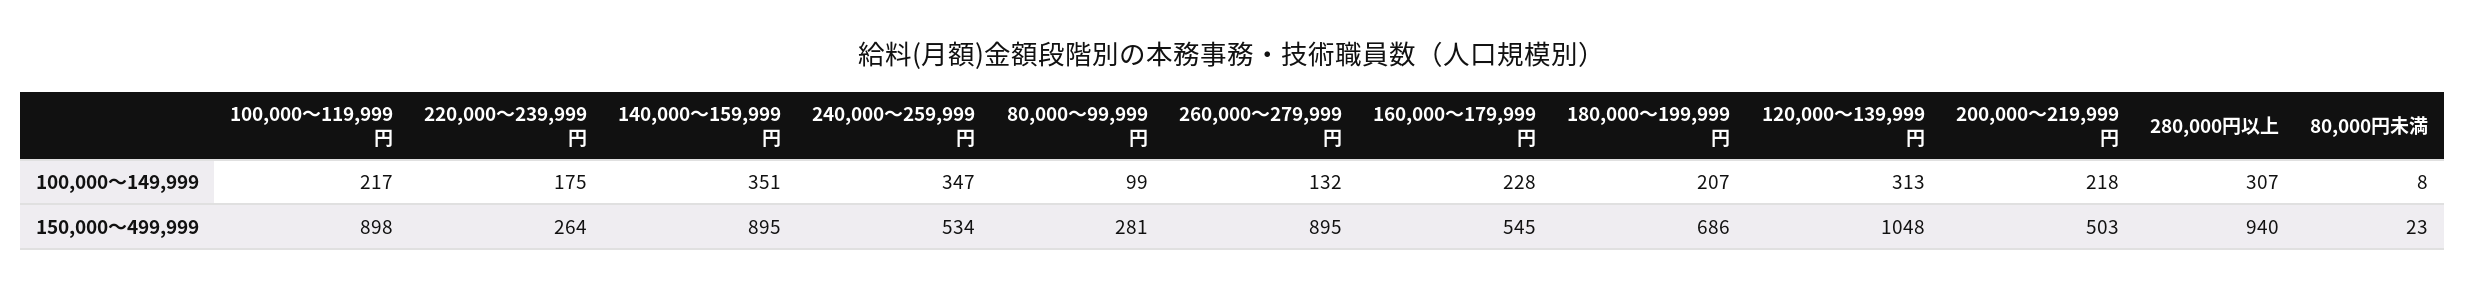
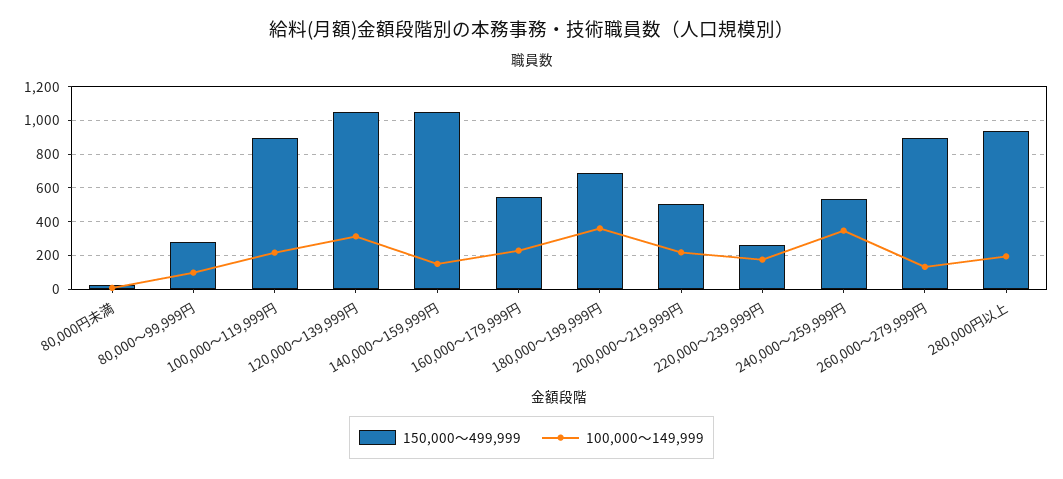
  {
    "100,000～149,999": {
      "100,000～119,999円": 217,
      "220,000～239,999円": 175,
-     "140,000～159,999円": 351,
+     "140,000～159,999円": 150,
      "240,000～259,999円": 347,
      "80,000～99,999円": 99,
      "260,000～279,999円": 132,
      "160,000～179,999円": 228,
-     "180,000～199,999円": 207,
+     "180,000～199,999円": 350,
      "120,000～139,999円": 313,
      "200,000～219,999円": 218,
-     "280,000円以上": 307,
+     "280,000円以上": 200,
      "80,000円未満": 8
    },
    "150,000～499,999": {
      "100,000～119,999円": 898,
      "220,000～239,999円": 264,
-     "140,000～159,999円": 895,
+     "140,000～159,999円": 1050,
      "240,000～259,999円": 534,
      "80,000～99,999円": 281,
      "260,000～279,999円": 895,
      "160,000～179,999円": 545,
      "180,000～199,999円": 686,
      "120,000～139,999円": 1048,
      "200,000～219,999円": 503,
      "280,000円以上": 940,
      "80,000円未満": 23
    }
  }

